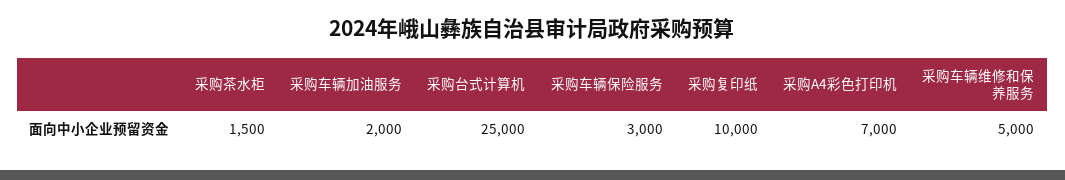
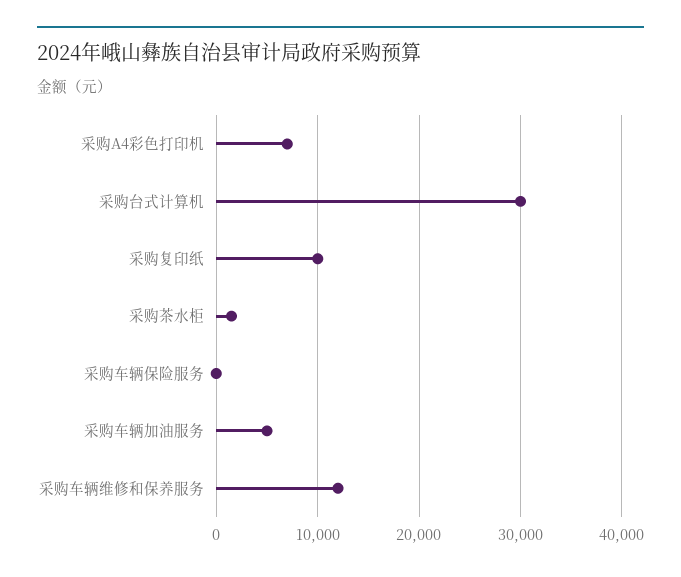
  {
    "采购茶水柜": 1500,
-   "采购车辆加油服务": 2000,
+   "采购车辆加油服务": 5000,
-   "采购台式计算机": 25000,
+   "采购台式计算机": 30000,
-   "采购车辆保险服务": 3000,
+   "采购车辆保险服务": 0,
    "采购复印纸": 10000,
    "采购A4彩色打印机": 7000,
-   "采购车辆维修和保养服务": 5000
+   "采购车辆维修和保养服务": 12000
  }

